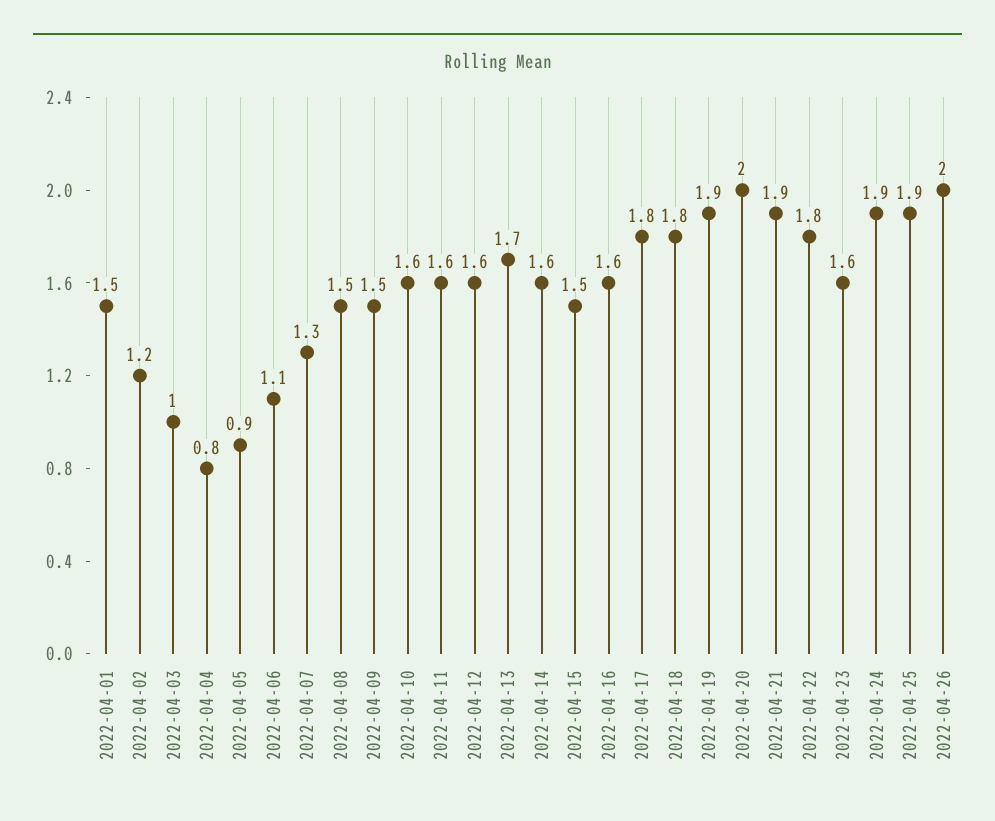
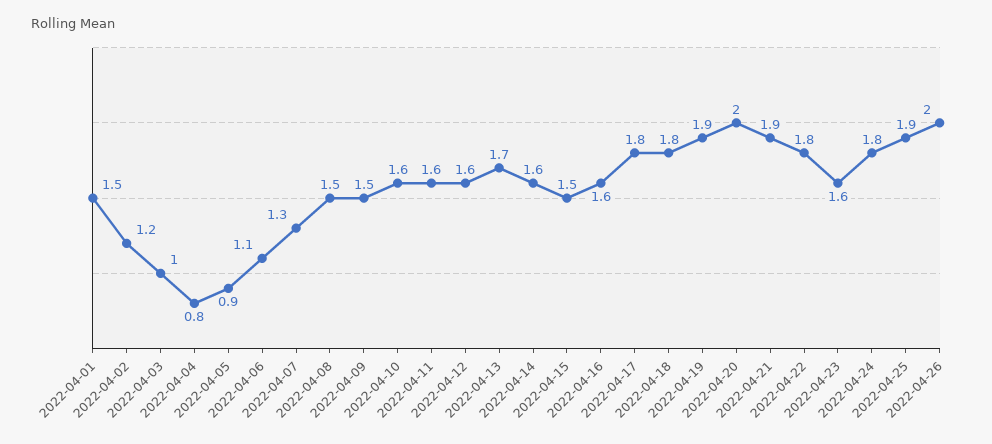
  {
    "2022-04-01": 1.5,
    "2022-04-02": 1.2,
    "2022-04-03": 1,
    "2022-04-04": 0.8,
    "2022-04-05": 0.9,
    "2022-04-06": 1.1,
    "2022-04-07": 1.3,
    "2022-04-08": 1.5,
    "2022-04-09": 1.5,
    "2022-04-10": 1.6,
    "2022-04-11": 1.6,
    "2022-04-12": 1.6,
    "2022-04-13": 1.7,
    "2022-04-14": 1.6,
    "2022-04-15": 1.5,
    "2022-04-16": 1.6,
    "2022-04-17": 1.8,
    "2022-04-18": 1.8,
    "2022-04-19": 1.9,
    "2022-04-20": 2,
    "2022-04-21": 1.9,
    "2022-04-22": 1.8,
    "2022-04-23": 1.6,
-   "2022-04-24": 1.9,
+   "2022-04-24": 1.8,
    "2022-04-25": 1.9,
    "2022-04-26": 2
  }

